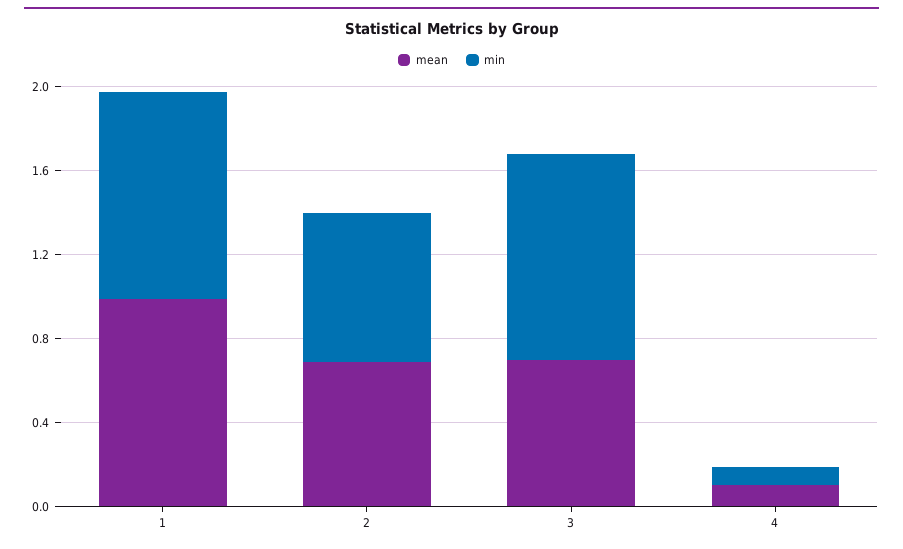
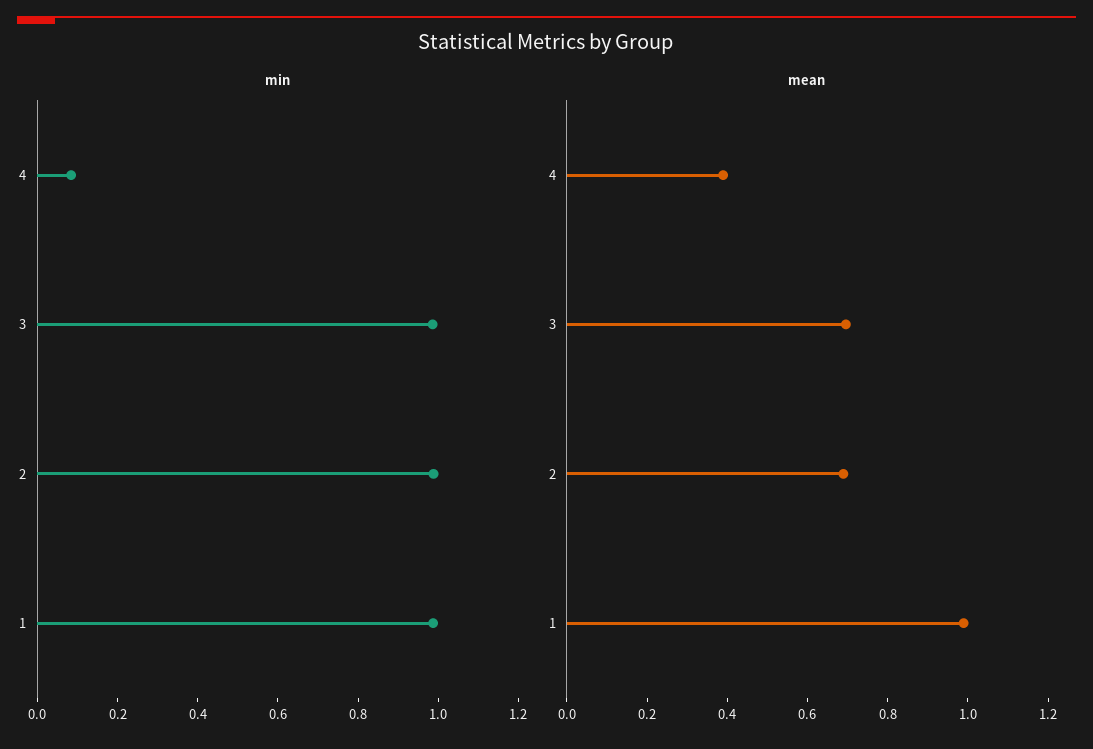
  {
    "mean": {
      "1": 1,
      "2": 0.7,
      "3": 0.7,
-     "4": 0.1
+     "4": 0.4
    },
    "min": {
      "1": 1,
-     "2": 0.7,
+     "2": 1,
      "3": 1,
      "4": 0.1
    }
  }

